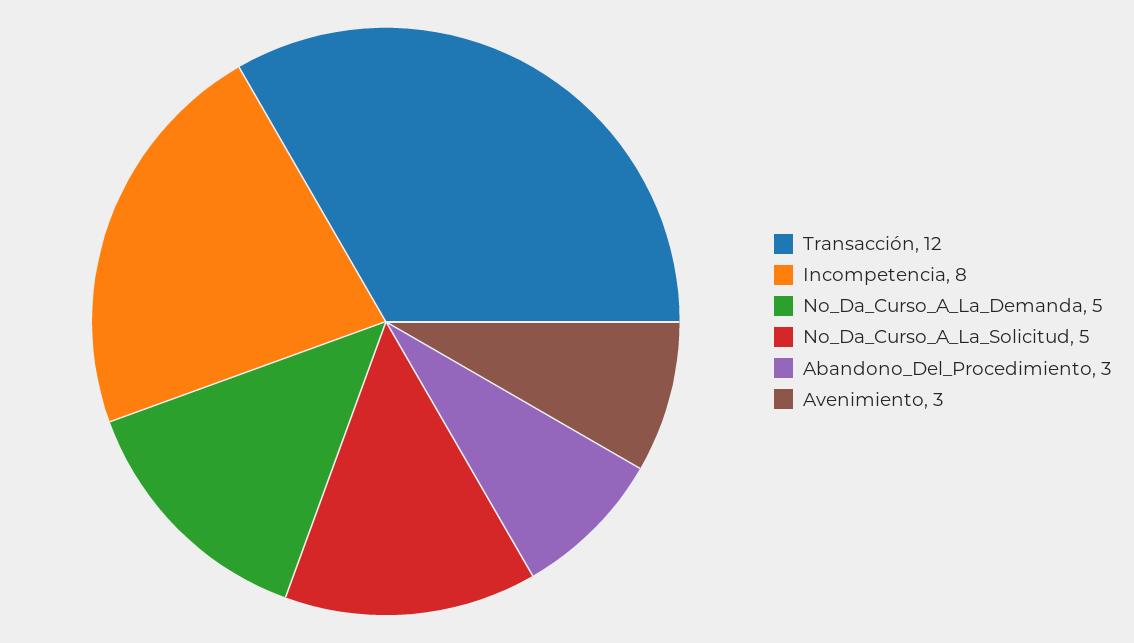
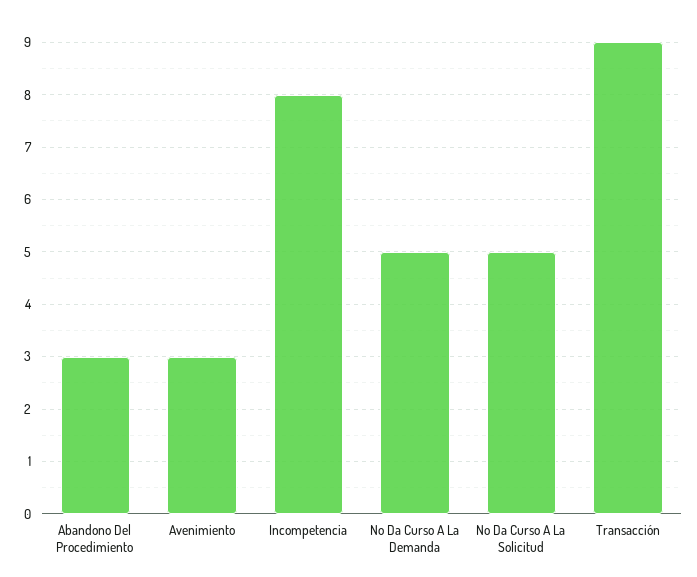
  {
-   "Transacción": 12,
+   "Transacción": 9,
    "Incompetencia": 8,
    "No_Da_Curso_A_La_Demanda": 5,
    "No_Da_Curso_A_La_Solicitud": 5,
    "Abandono_Del_Procedimiento": 3,
    "Avenimiento": 3
  }

